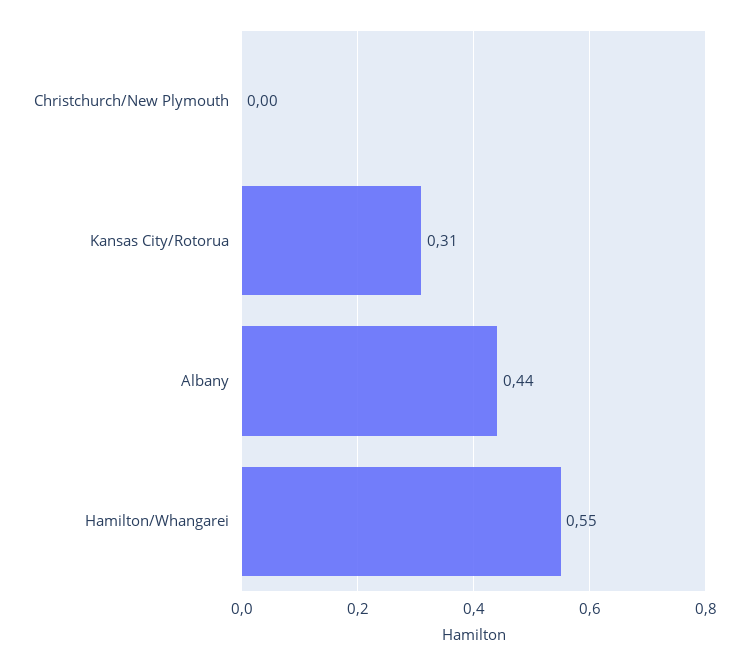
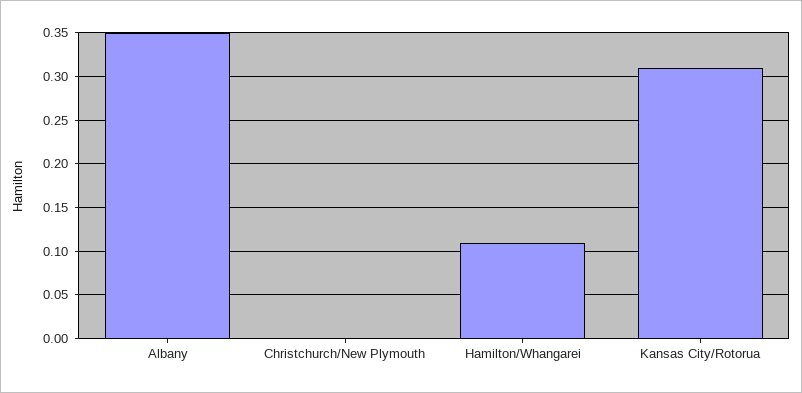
  {
    "Christchurch/New Plymouth": 0,
    "Kansas City/Rotorua": 0.31,
-   "Albany": 0.44,
+   "Albany": 0.35,
-   "Hamilton/Whangarei": 0.55
+   "Hamilton/Whangarei": 0.11
  }

